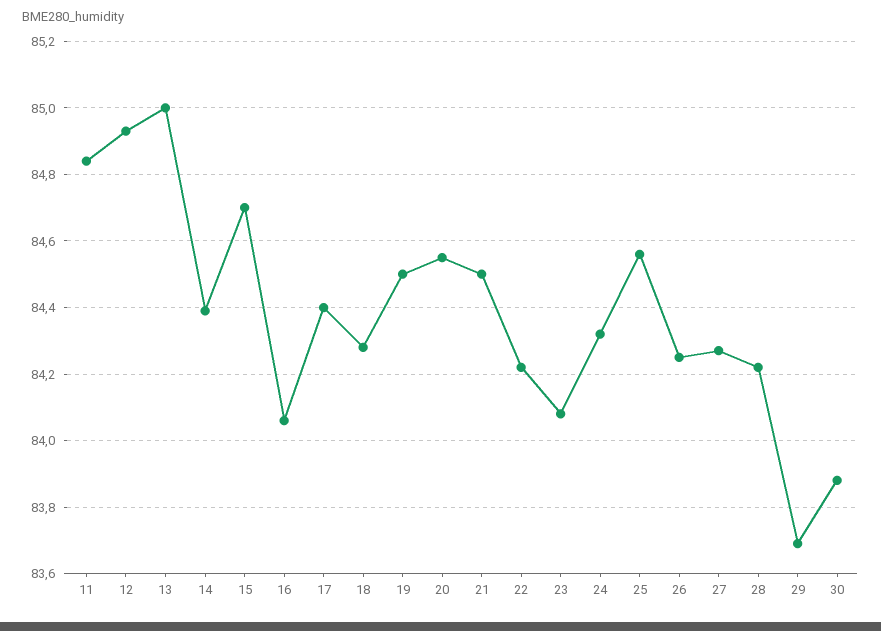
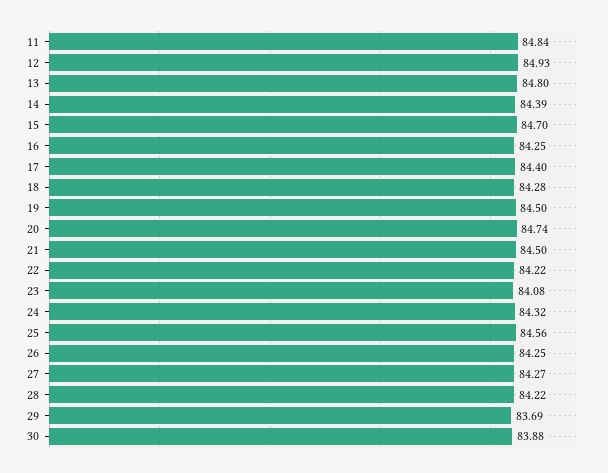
  {
    "11": 84.84,
    "12": 84.93,
-   "13": 85,
+   "13": 84.8,
    "14": 84.39,
    "15": 84.7,
-   "16": 84.05,
+   "16": 84.25,
    "17": 84.4,
    "18": 84.28,
    "19": 84.5,
-   "20": 84.55,
+   "20": 84.74,
    "21": 84.5,
    "22": 84.22,
    "23": 84.08,
    "24": 84.32,
    "25": 84.56,
    "26": 84.25,
    "27": 84.27,
    "28": 84.22,
    "29": 83.69,
    "30": 83.88
  }

